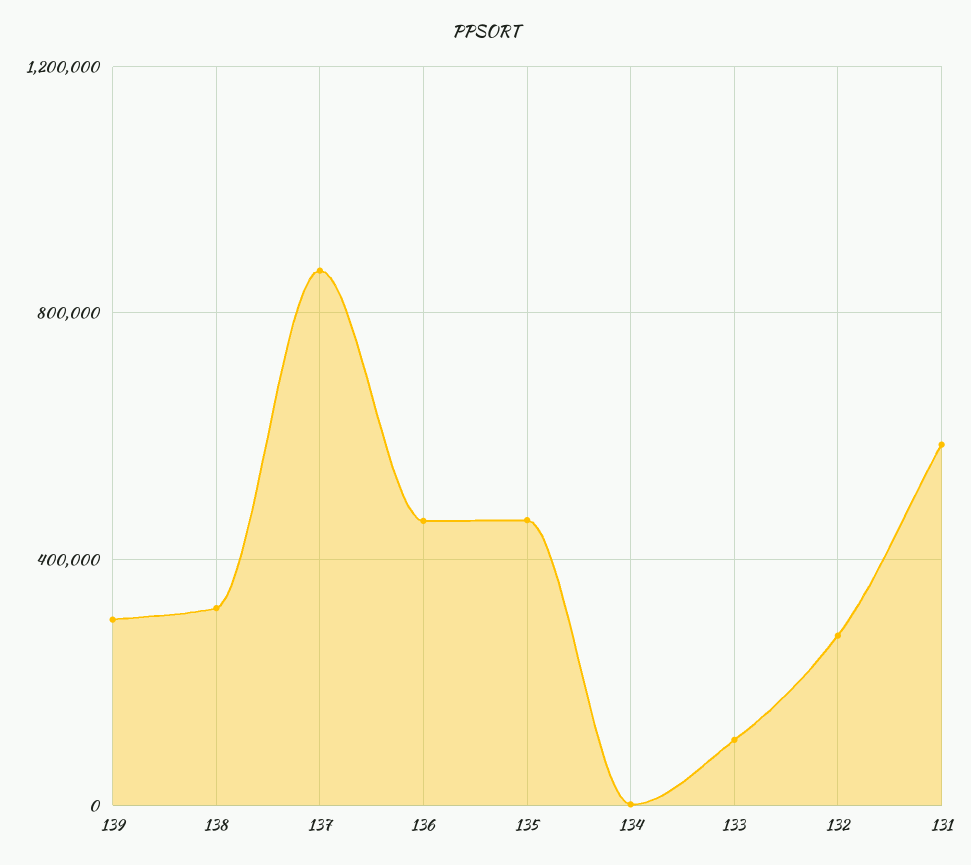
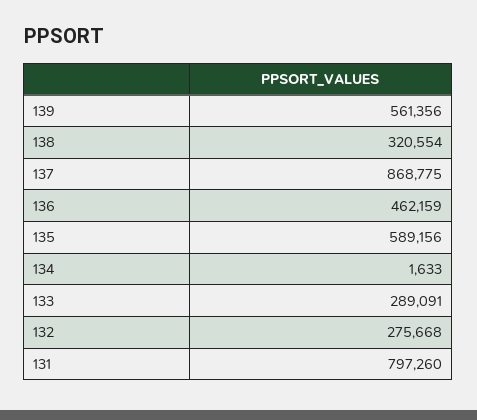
  {
-   "139": 300000,
+   "139": 561356,
    "138": 320554,
    "137": 868775,
    "136": 462159,
-   "135": 450000,
+   "135": 589156,
    "134": 1633,
-   "133": 100000,
+   "133": 289091,
    "132": 275668,
-   "131": 600000
+   "131": 797260
  }

